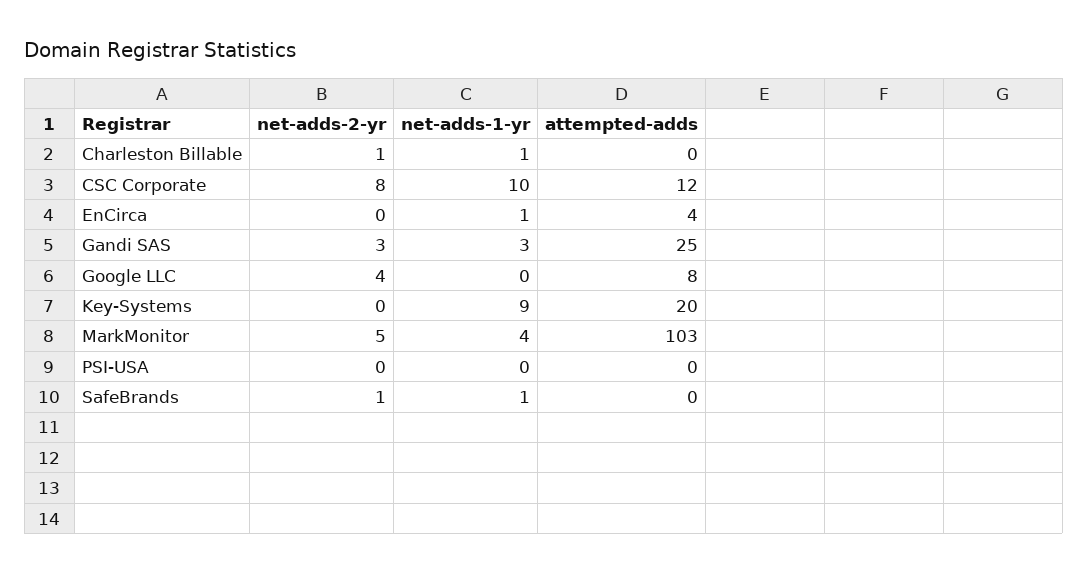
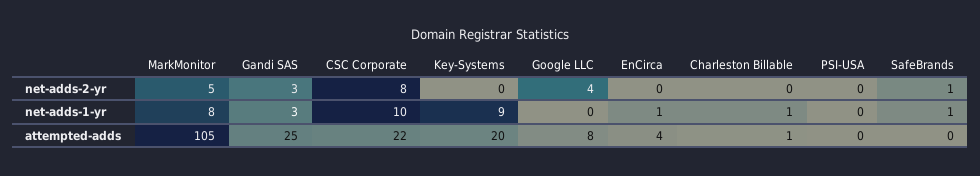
  {
    "net-adds-2-yr": {
-     "Charleston Billable": 1,
+     "Charleston Billable": 0,
      "CSC Corporate": 8,
      "EnCirca": 0,
      "Gandi SAS": 3,
      "Google LLC": 4,
      "Key-Systems": 0,
      "MarkMonitor": 5,
      "PSI-USA": 0,
      "SafeBrands": 1
    },
    "net-adds-1-yr": {
      "Charleston Billable": 1,
      "CSC Corporate": 10,
      "EnCirca": 1,
      "Gandi SAS": 3,
      "Google LLC": 0,
      "Key-Systems": 9,
-     "MarkMonitor": 4,
+     "MarkMonitor": 8,
      "PSI-USA": 0,
      "SafeBrands": 1
    },
    "attempted-adds": {
-     "Charleston Billable": 0,
+     "Charleston Billable": 1,
-     "CSC Corporate": 12,
+     "CSC Corporate": 22,
      "EnCirca": 4,
      "Gandi SAS": 25,
      "Google LLC": 8,
      "Key-Systems": 20,
-     "MarkMonitor": 103,
+     "MarkMonitor": 105,
      "PSI-USA": 0,
      "SafeBrands": 0
    }
  }

